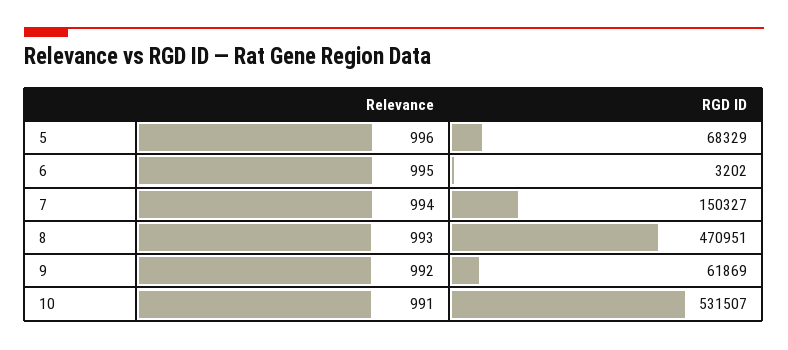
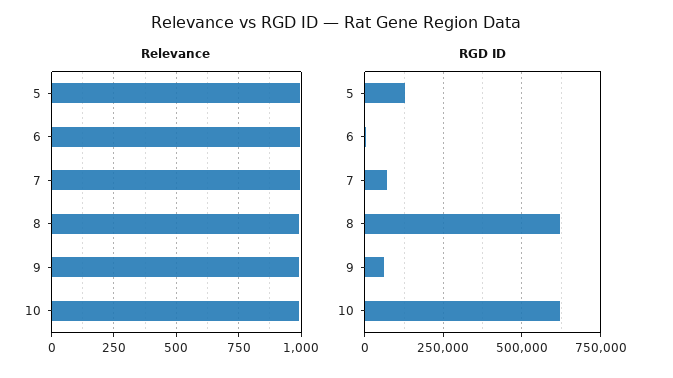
  {
    "Relevance": {
      "5": 996,
      "6": 995,
      "7": 994,
      "8": 993,
      "9": 992,
      "10": 991
    },
    "RGD ID": {
-     "5": 68329,
+     "5": 125000,
      "6": 3202,
-     "7": 150327,
+     "7": 75000,
-     "8": 470951,
+     "8": 625000,
      "9": 61869,
-     "10": 531507
+     "10": 625000
    }
  }

